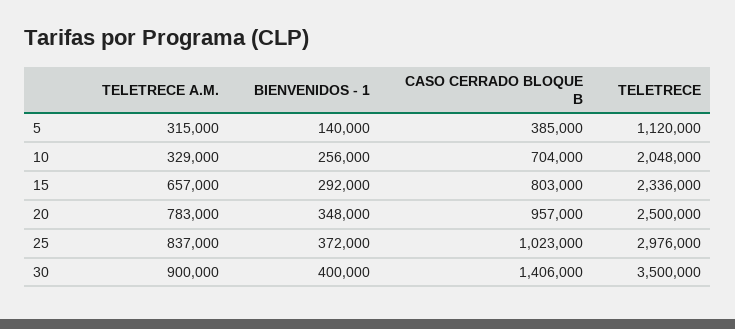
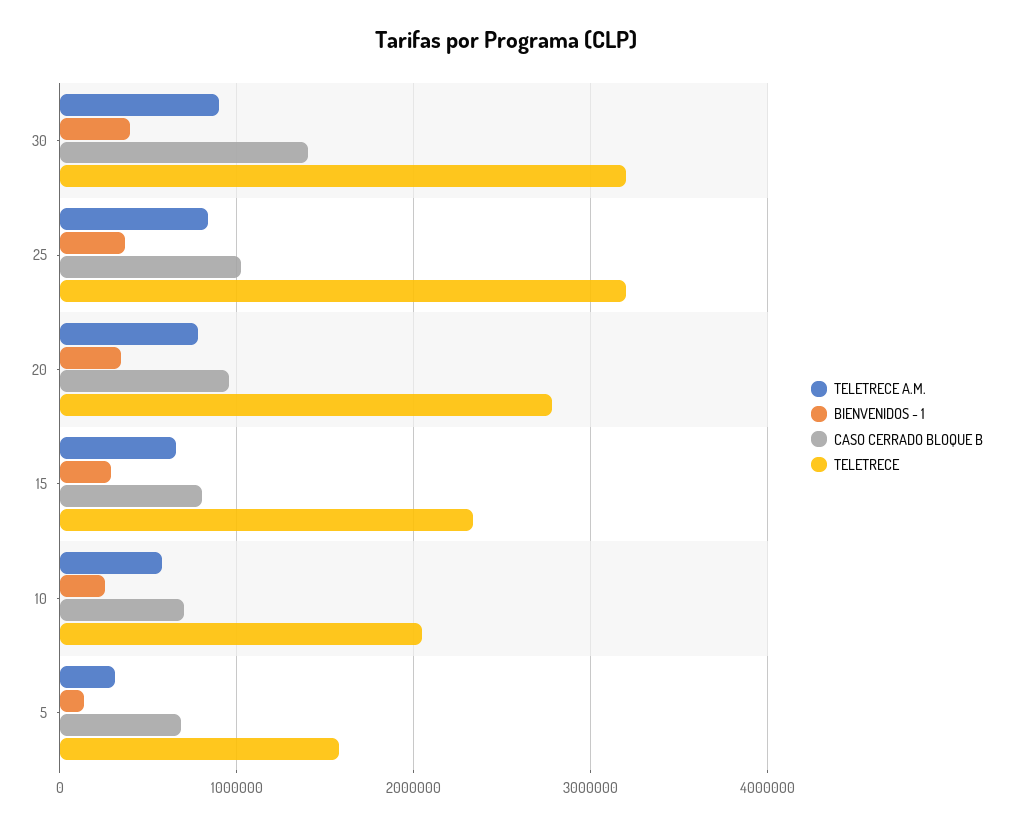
  {
    "TELETRECE A.M.": {
      "5": 315000,
-     "10": 329000,
+     "10": 600000,
      "15": 657000,
      "20": 783000,
      "25": 837000,
      "30": 900000
    },
    "BIENVENIDOS - 1": {
      "5": 140000,
      "10": 256000,
      "15": 292000,
      "20": 348000,
      "25": 372000,
      "30": 400000
    },
    "CASO CERRADO BLOQUE B": {
-     "5": 385000,
+     "5": 700000,
      "10": 704000,
      "15": 803000,
      "20": 957000,
      "25": 1023000,
      "30": 1406000
    },
    "TELETRECE": {
-     "5": 1120000,
+     "5": 1600000,
      "10": 2048000,
      "15": 2336000,
-     "20": 2500000,
+     "20": 2800000,
-     "25": 2976000,
+     "25": 3200000,
-     "30": 3500000
+     "30": 3200000
    }
  }

